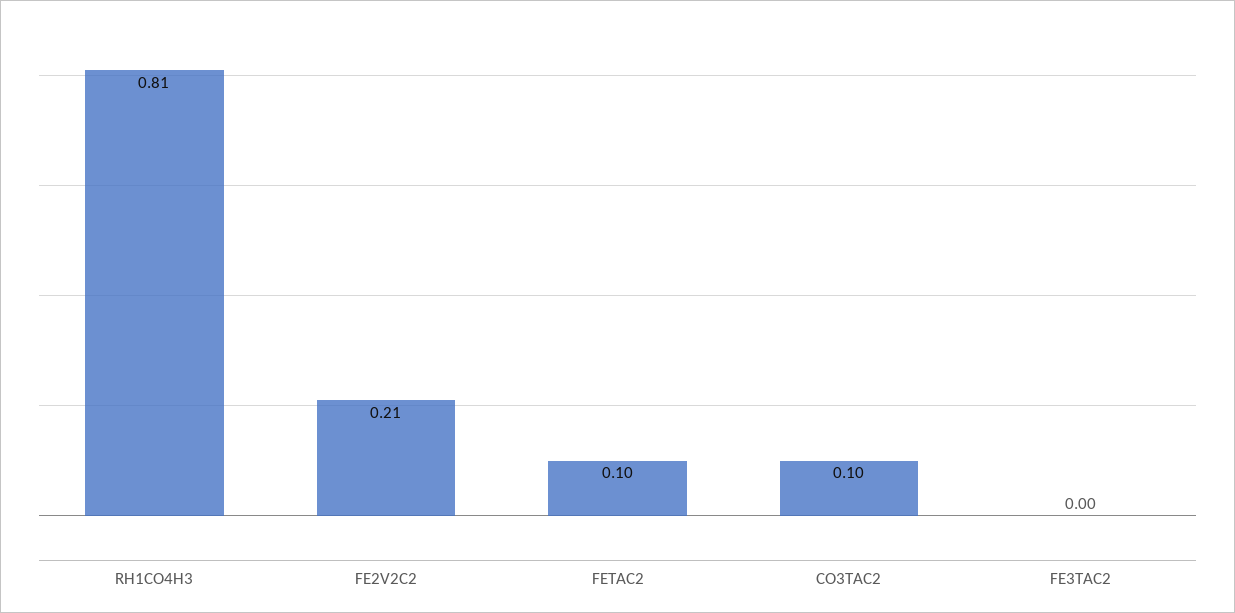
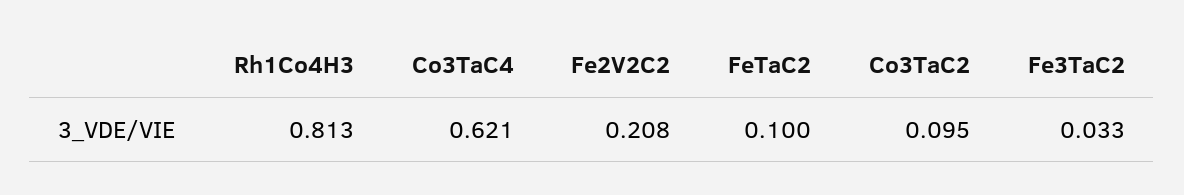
  {
    "RH1CO4H3": 0.813,
    "FE2V2C2": 0.208,
    "FETAC2": 0.1,
    "CO3TAC2": 0.095,
-   "FE3TAC2": 0
+   "FE3TAC2": 0.033,
+   "Co3TaC4": 0.621
  }

